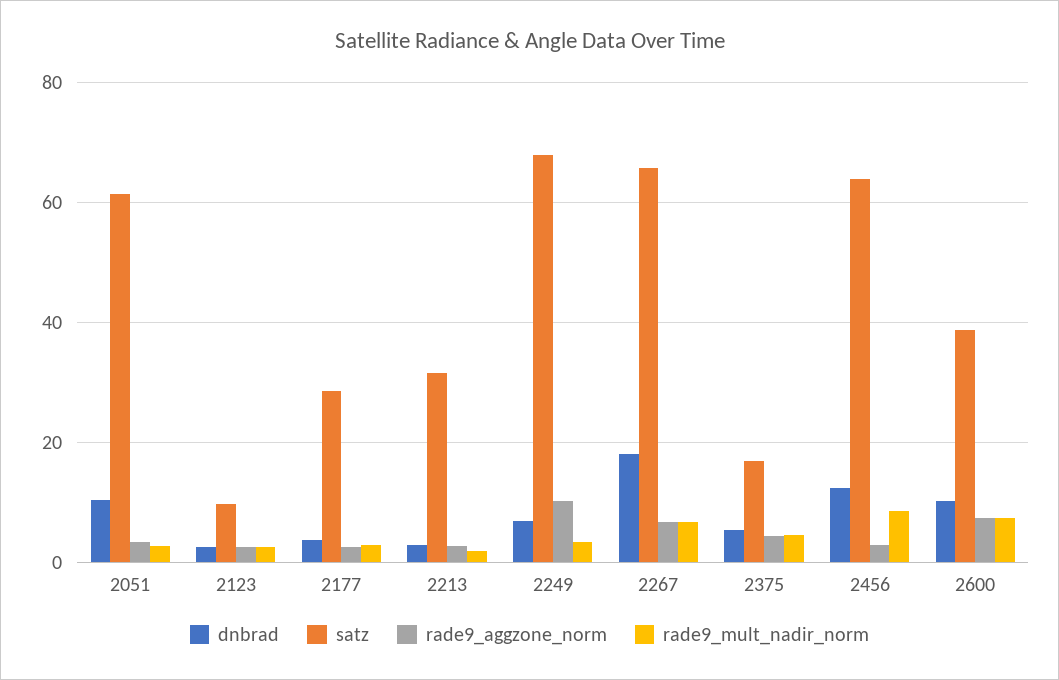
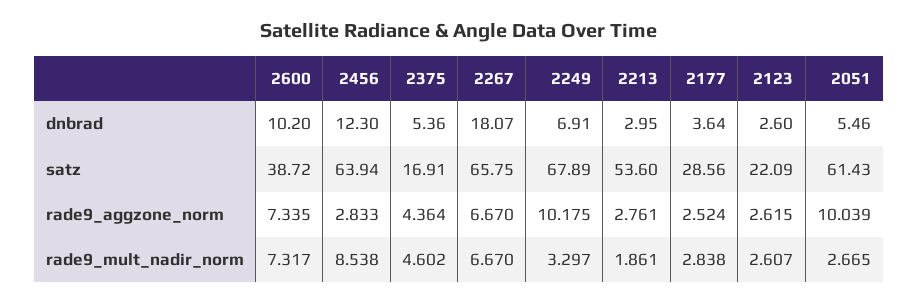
  {
    "dnbrad": {
-     "2051": 10,
+     "2051": 5.46,
      "2123": 2.6,
      "2177": 3.64,
      "2213": 2.95,
      "2249": 6.91,
      "2267": 18.07,
      "2375": 5.36,
      "2456": 12.3,
      "2600": 10.2
    },
    "satz": {
      "2051": 61.43,
-     "2123": 10,
+     "2123": 22.09,
      "2177": 28.56,
-     "2213": 32,
+     "2213": 53.6,
      "2249": 67.89,
      "2267": 65.75,
      "2375": 16.91,
      "2456": 63.94,
      "2600": 38.72
    },
    "rade9_aggzone_norm": {
-     "2051": 4,
+     "2051": 10.039,
      "2123": 2.615,
      "2177": 2.524,
      "2213": 2.761,
      "2249": 10.175,
      "2267": 6.67,
      "2375": 4.364,
      "2456": 2.833,
      "2600": 7.335
    },
    "rade9_mult_nadir_norm": {
      "2051": 2.665,
      "2123": 2.607,
      "2177": 2.838,
      "2213": 1.861,
      "2249": 3.297,
      "2267": 6.67,
      "2375": 4.602,
      "2456": 8.538,
      "2600": 7.317
    }
  }

